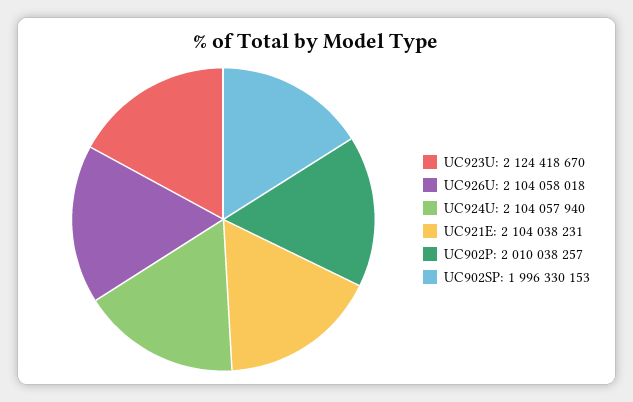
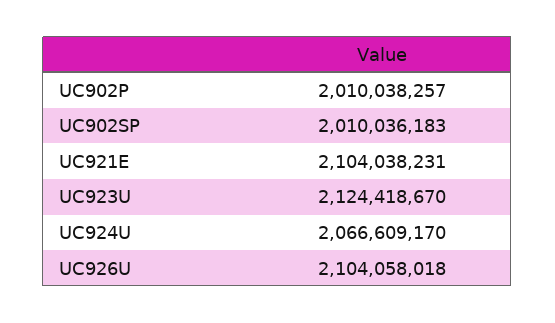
  {
    "UC923U": 2124418670,
    "UC926U": 2104058018,
-   "UC924U": 2104057940,
+   "UC924U": 2066609170,
    "UC921E": 2104038231,
    "UC902P": 2010038257,
-   "UC902SP": 1996330153
+   "UC902SP": 2010036183
  }

